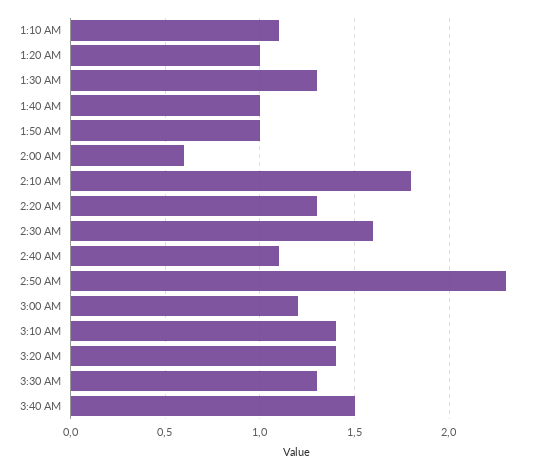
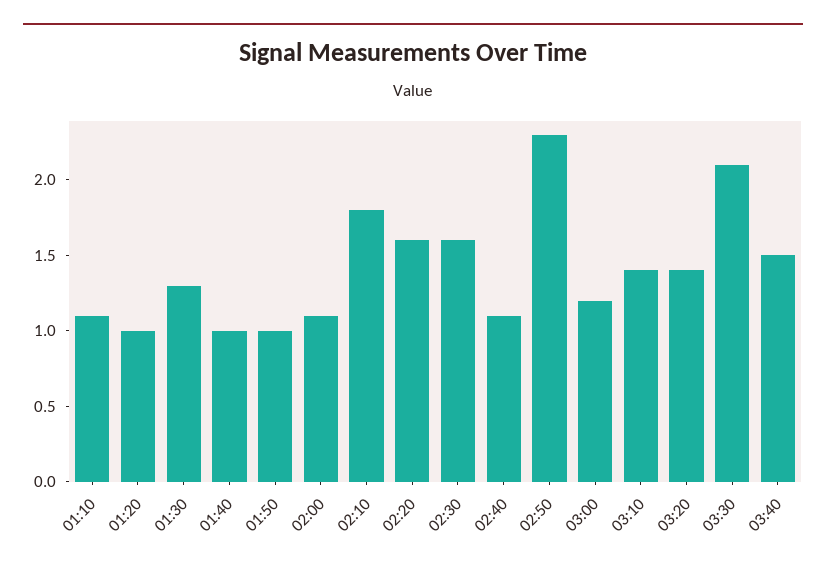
  {
    "1:10 AM": 1.1,
    "1:20 AM": 1,
    "1:30 AM": 1.3,
    "1:40 AM": 1,
    "1:50 AM": 1,
-   "2:00 AM": 0.6,
+   "2:00 AM": 1.1,
    "2:10 AM": 1.8,
-   "2:20 AM": 1.3,
+   "2:20 AM": 1.6,
    "2:30 AM": 1.6,
    "2:40 AM": 1.1,
    "2:50 AM": 2.3,
    "3:00 AM": 1.2,
    "3:10 AM": 1.4,
    "3:20 AM": 1.4,
-   "3:30 AM": 1.3,
+   "3:30 AM": 2.1,
    "3:40 AM": 1.5
  }

